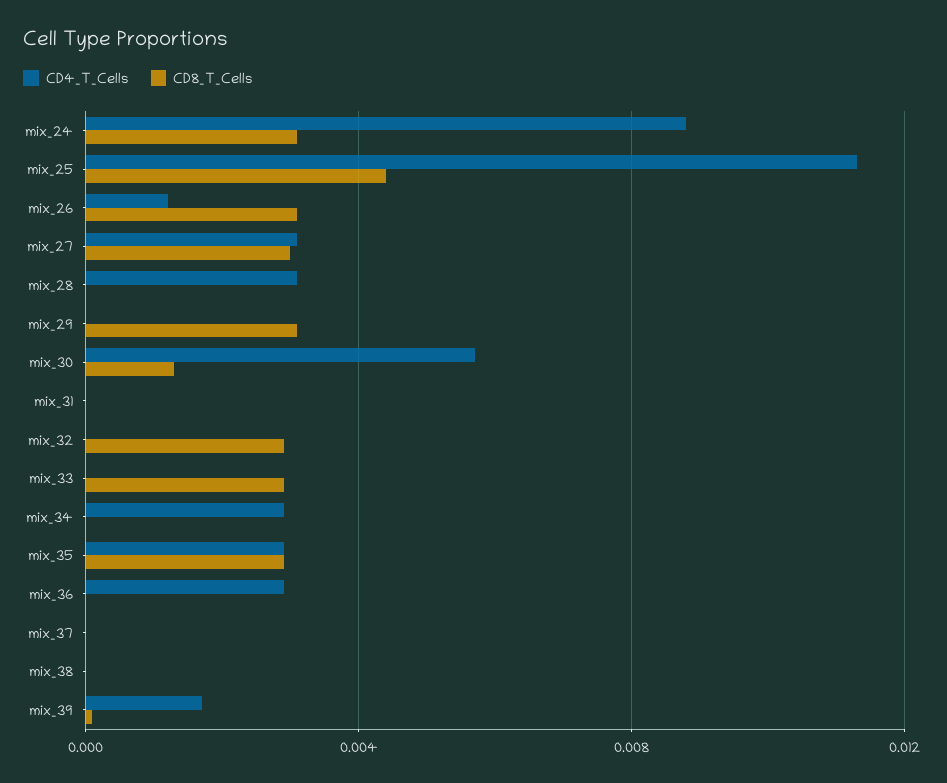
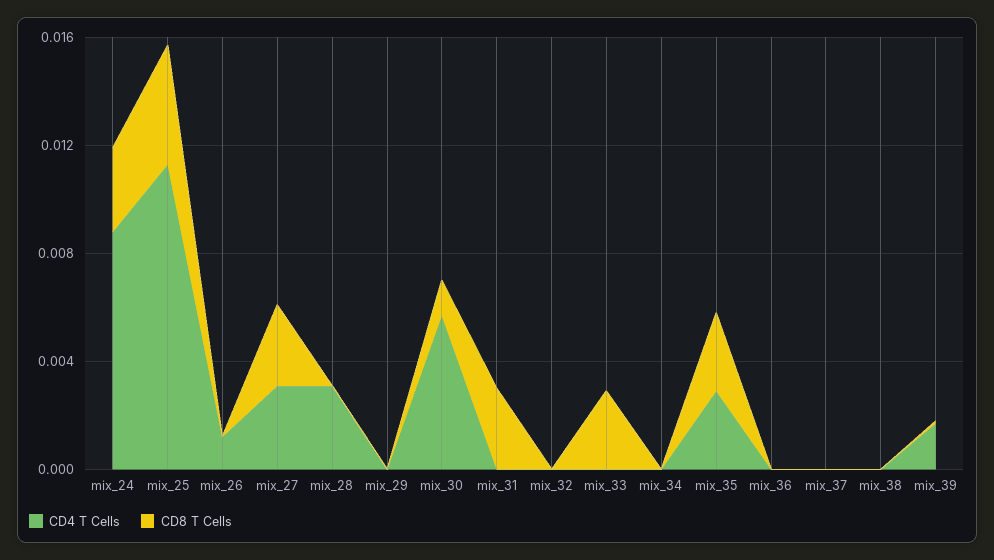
  {
    "CD4_T_Cells": {
      "mix_24": 0.009,
      "mix_25": 0.0115,
      "mix_26": 0.001,
      "mix_27": 0.003,
      "mix_28": 0.003,
      "mix_29": 0,
      "mix_30": 0.0055,
      "mix_31": 0,
      "mix_32": 0,
      "mix_33": 0,
-     "mix_34": 0.003,
+     "mix_34": 0,
      "mix_35": 0.003,
-     "mix_36": 0.003,
+     "mix_36": 0,
      "mix_37": 0,
      "mix_38": 0,
      "mix_39": 0.0015
    },
    "CD8_T_Cells": {
      "mix_24": 0.003,
      "mix_25": 0.0045,
-     "mix_26": 0.003,
+     "mix_26": 0,
      "mix_27": 0.003,
      "mix_28": 0,
-     "mix_29": 0.003,
+     "mix_29": 0,
      "mix_30": 0.0015,
-     "mix_31": 0,
+     "mix_31": 0.003,
-     "mix_32": 0.003,
+     "mix_32": 0,
      "mix_33": 0.003,
      "mix_34": 0,
      "mix_35": 0.003,
      "mix_36": 0,
      "mix_37": 0,
      "mix_38": 0,
      "mix_39": 0
    }
  }

